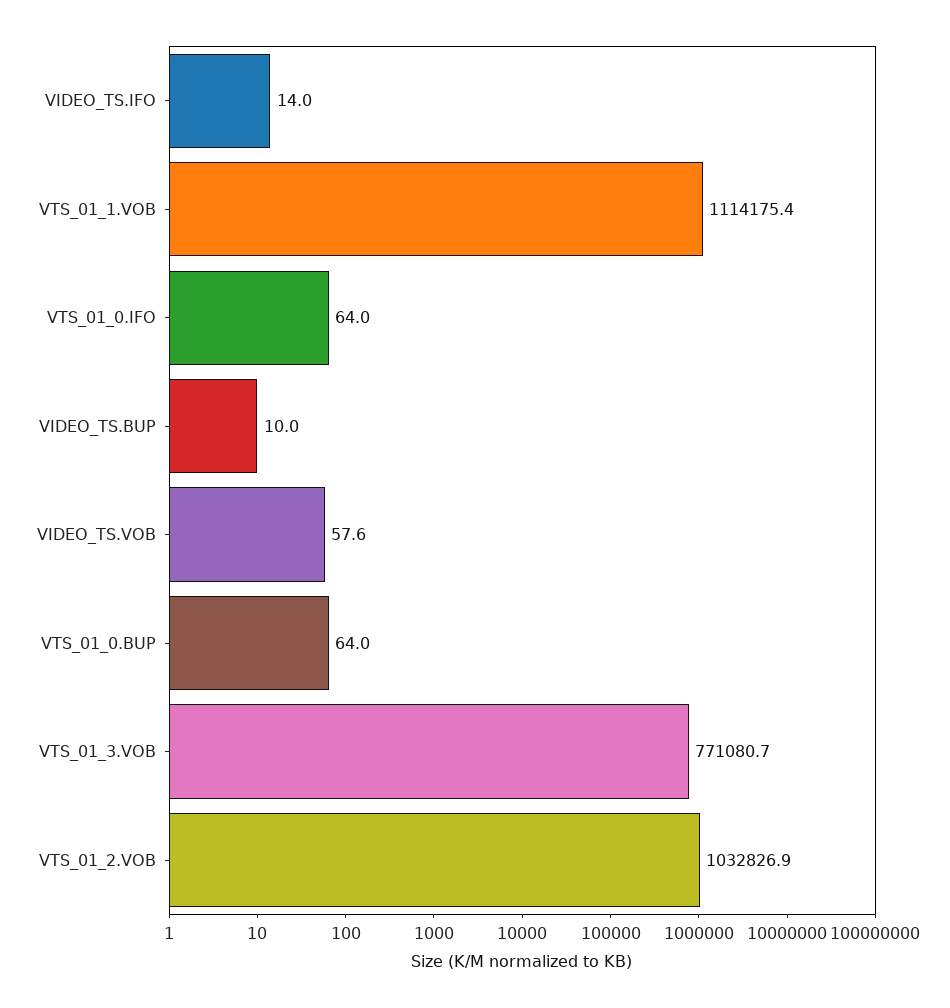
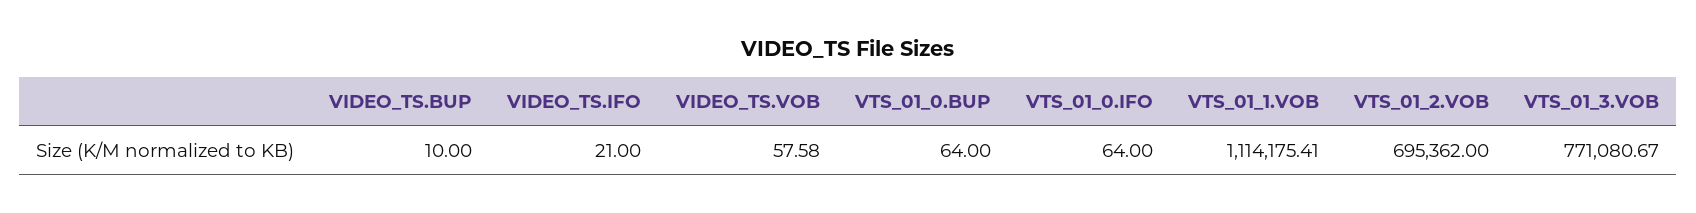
  {
-   "VIDEO_TS.IFO": 14,
+   "VIDEO_TS.IFO": 21,
    "VTS_01_1.VOB": 1114175.41,
    "VTS_01_0.IFO": 64,
    "VIDEO_TS.BUP": 10,
    "VIDEO_TS.VOB": 57.58,
    "VTS_01_0.BUP": 64,
    "VTS_01_3.VOB": 771080.67,
-   "VTS_01_2.VOB": 1032826.9
+   "VTS_01_2.VOB": 695362
  }

